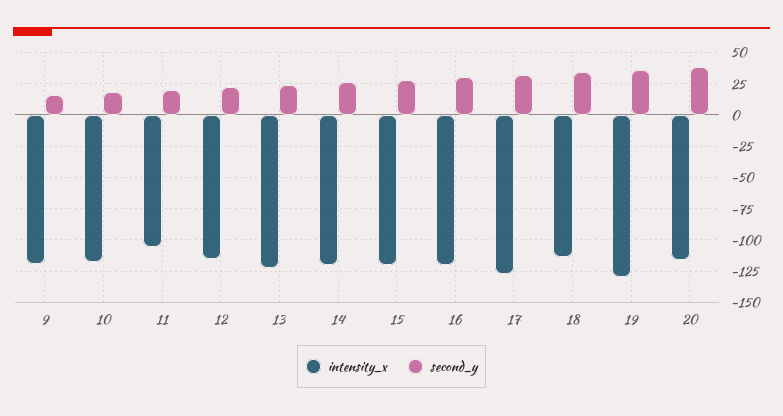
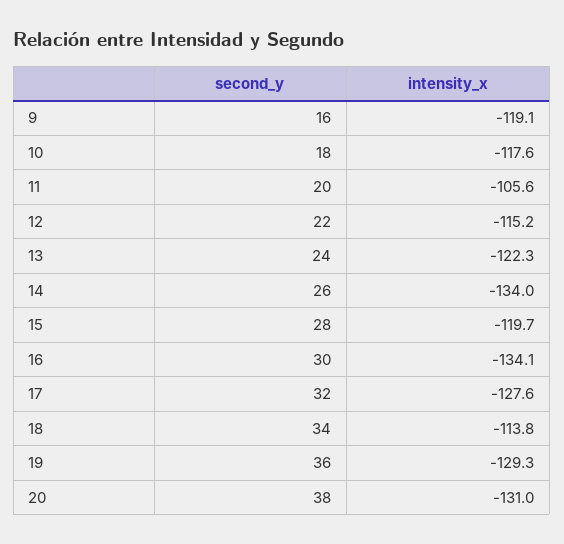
  {
    "intensity_x": {
      "9": -119.1,
      "10": -117.6,
      "11": -105.6,
      "12": -115.2,
      "13": -122.3,
-     "14": -120,
+     "14": -134,
      "15": -119.7,
-     "16": -120,
+     "16": -134.1,
      "17": -127.6,
      "18": -113.8,
      "19": -129.3,
-     "20": -115
+     "20": -131
    },
    "second_y": {
      "9": 16,
      "10": 18,
      "11": 20,
      "12": 22,
      "13": 24,
      "14": 26,
      "15": 28,
      "16": 30,
      "17": 32,
      "18": 34,
      "19": 36,
      "20": 38
    }
  }

